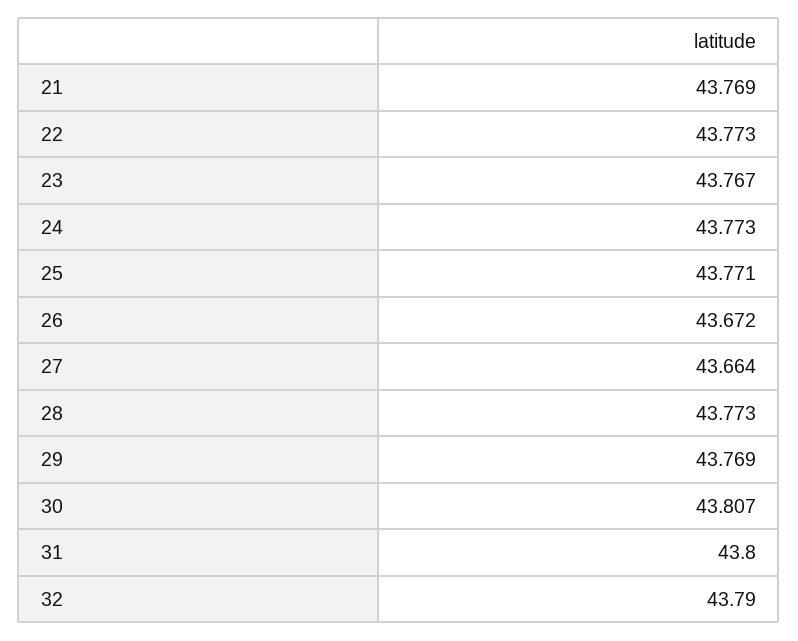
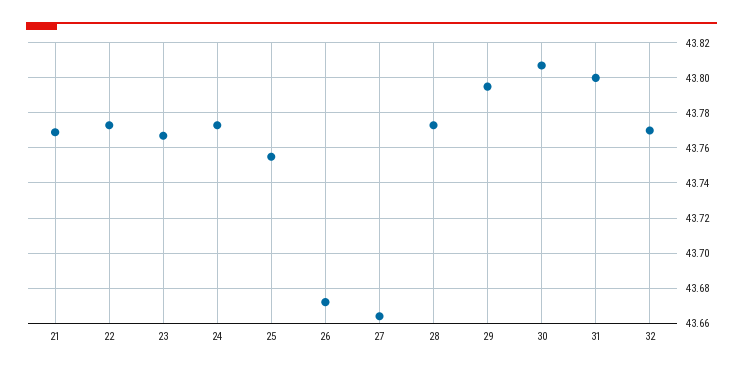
  {
    "21": 43.769,
    "22": 43.773,
    "23": 43.767,
    "24": 43.773,
-   "25": 43.771,
+   "25": 43.755,
    "26": 43.672,
    "27": 43.664,
    "28": 43.773,
-   "29": 43.769,
+   "29": 43.795,
    "30": 43.807,
    "31": 43.8,
-   "32": 43.79
+   "32": 43.77
  }

